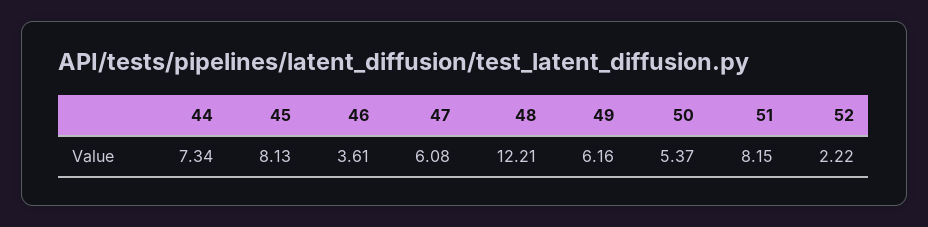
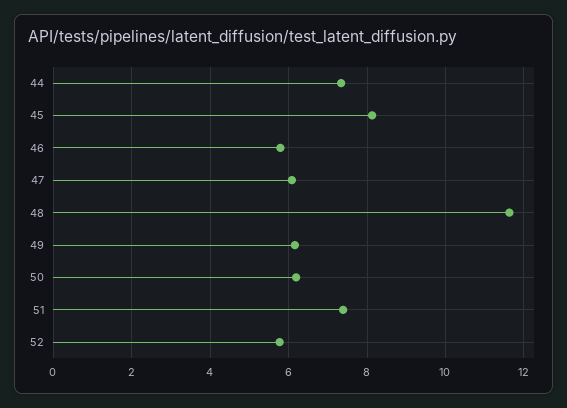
  {
    "44": 7.34,
    "45": 8.13,
-   "46": 3.61,
+   "46": 5.8,
    "47": 6.08,
-   "48": 12.21,
+   "48": 11.6,
    "49": 6.16,
-   "50": 5.37,
+   "50": 6.2,
-   "51": 8.15,
+   "51": 7.4,
-   "52": 2.22
+   "52": 5.8
  }

